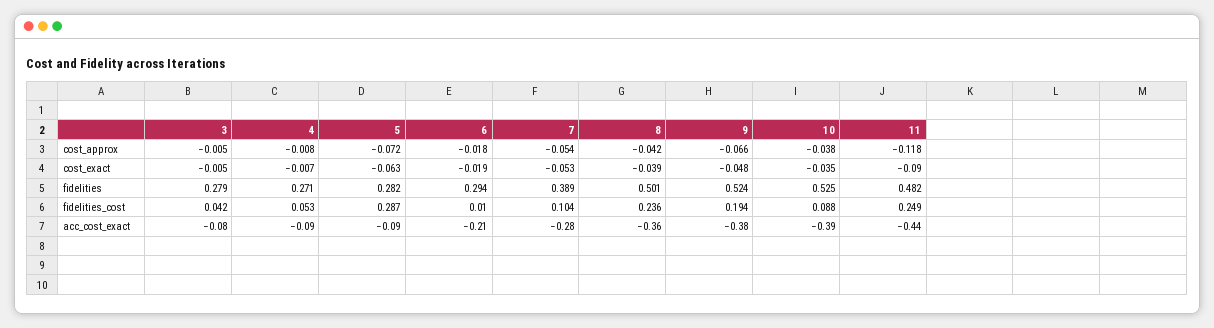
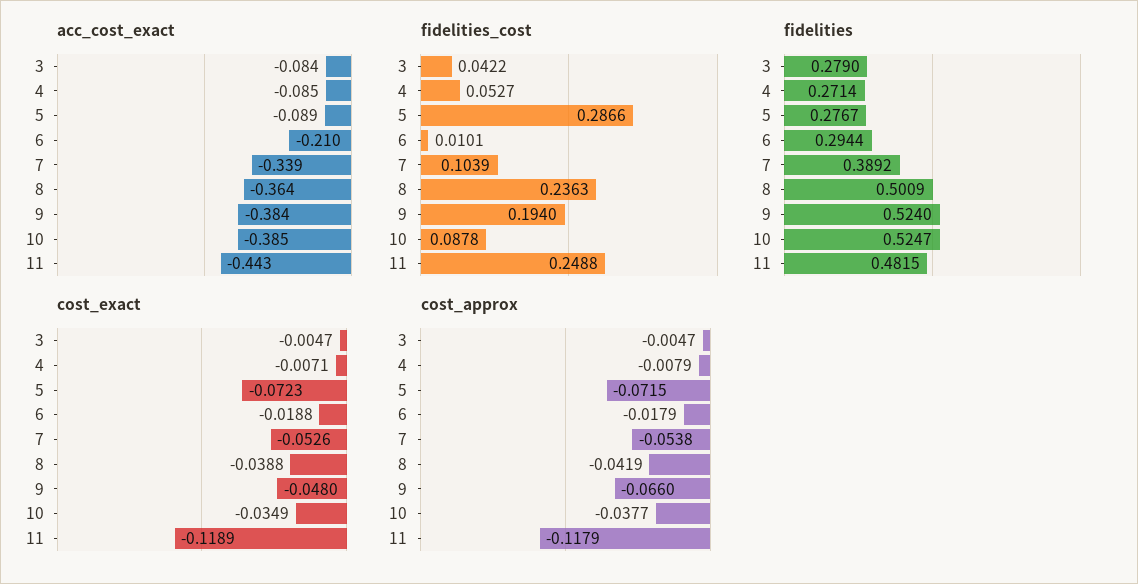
  {
    "cost_approx": {
      "3": -0.0047,
      "4": -0.0079,
      "5": -0.0715,
      "6": -0.0179,
      "7": -0.0538,
      "8": -0.0419,
      "9": -0.066,
      "10": -0.0377,
      "11": -0.1179
    },
    "cost_exact": {
      "3": -0.0047,
      "4": -0.0071,
-     "5": -0.063,
+     "5": -0.0723,
      "6": -0.0188,
      "7": -0.0526,
      "8": -0.0388,
      "9": -0.048,
      "10": -0.0349,
-     "11": -0.09
+     "11": -0.1189
    },
    "fidelities": {
      "3": 0.279,
      "4": 0.2714,
-     "5": 0.282,
+     "5": 0.2767,
      "6": 0.2944,
      "7": 0.3892,
      "8": 0.5009,
      "9": 0.524,
      "10": 0.5247,
      "11": 0.4815
    },
    "fidelities_cost": {
      "3": 0.0422,
      "4": 0.0527,
      "5": 0.2866,
      "6": 0.0101,
      "7": 0.1039,
      "8": 0.2363,
      "9": 0.194,
      "10": 0.0878,
      "11": 0.2488
    },
    "acc_cost_exact": {
      "3": -0.084,
      "4": -0.085,
      "5": -0.089,
      "6": -0.21,
-     "7": -0.28,
+     "7": -0.339,
      "8": -0.364,
      "9": -0.384,
      "10": -0.385,
      "11": -0.443
    }
  }

